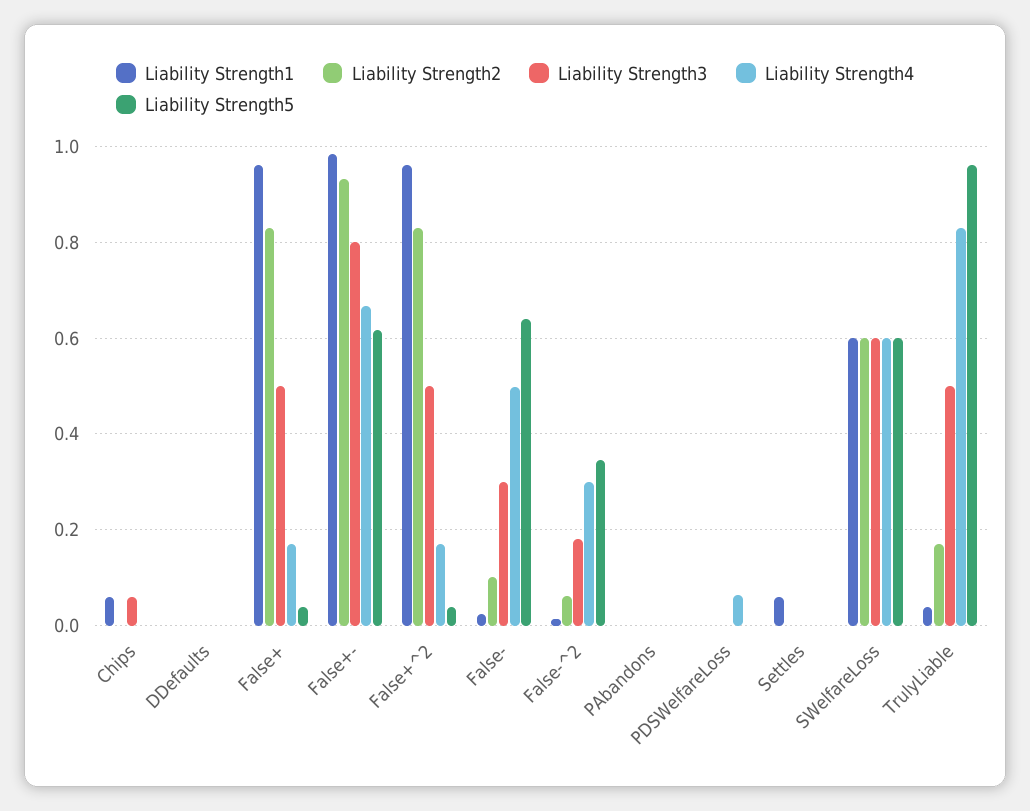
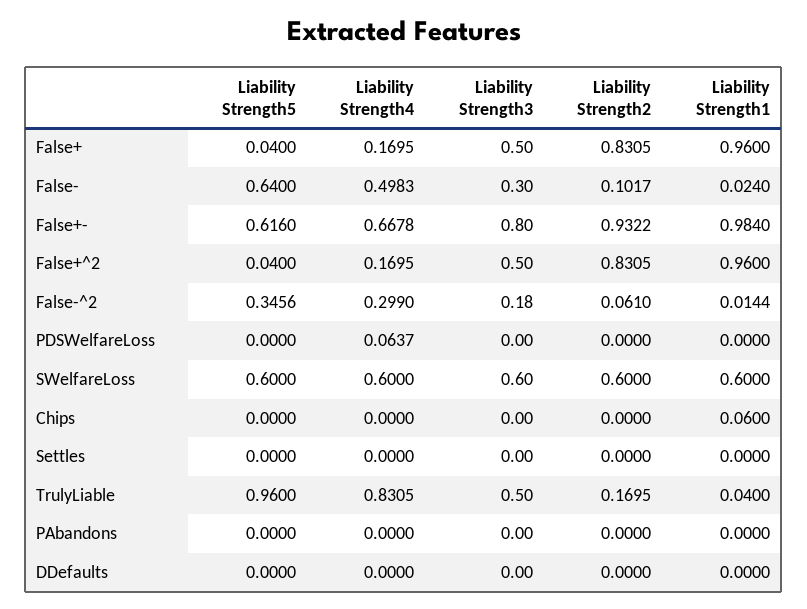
  {
    "Liability Strength1": {
      "Chips": 0.06,
      "DDefaults": 0,
      "False+": 0.96,
      "False+-": 0.984,
      "False+^2": 0.96,
      "False-": 0.024,
      "False-^2": 0.0144,
      "PAbandons": 0,
      "PDSWelfareLoss": 0,
-     "Settles": 0.06,
+     "Settles": 0,
      "SWelfareLoss": 0.6,
      "TrulyLiable": 0.04
    },
    "Liability Strength2": {
      "Chips": 0,
      "DDefaults": 0,
      "False+": 0.8305,
      "False+-": 0.9322,
      "False+^2": 0.8305,
      "False-": 0.1017,
      "False-^2": 0.061,
      "PAbandons": 0,
      "PDSWelfareLoss": 0,
      "Settles": 0,
      "SWelfareLoss": 0.6,
      "TrulyLiable": 0.1695
    },
    "Liability Strength3": {
-     "Chips": 0.06,
+     "Chips": 0,
      "DDefaults": 0,
      "False+": 0.5,
      "False+-": 0.8,
      "False+^2": 0.5,
      "False-": 0.3,
      "False-^2": 0.18,
      "PAbandons": 0,
      "PDSWelfareLoss": 0,
      "Settles": 0,
      "SWelfareLoss": 0.6,
      "TrulyLiable": 0.5
    },
    "Liability Strength4": {
      "Chips": 0,
      "DDefaults": 0,
      "False+": 0.1695,
      "False+-": 0.6678,
      "False+^2": 0.1695,
      "False-": 0.4983,
      "False-^2": 0.299,
      "PAbandons": 0,
      "PDSWelfareLoss": 0.0637,
      "Settles": 0,
      "SWelfareLoss": 0.6,
      "TrulyLiable": 0.8305
    },
    "Liability Strength5": {
      "Chips": 0,
      "DDefaults": 0,
      "False+": 0.04,
      "False+-": 0.616,
      "False+^2": 0.04,
      "False-": 0.64,
      "False-^2": 0.3456,
      "PAbandons": 0,
      "PDSWelfareLoss": 0,
      "Settles": 0,
      "SWelfareLoss": 0.6,
      "TrulyLiable": 0.96
    }
  }

